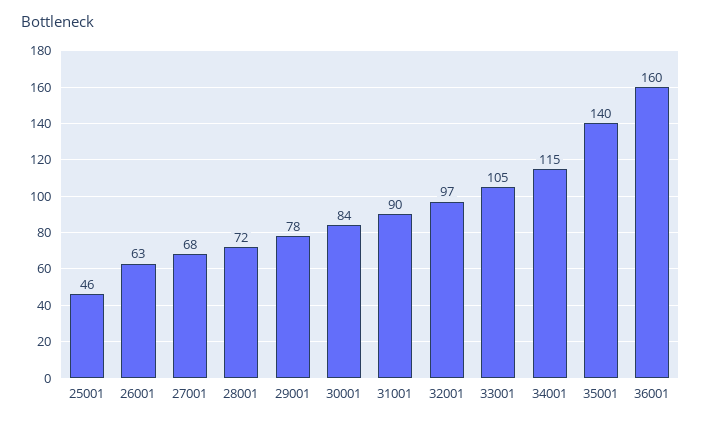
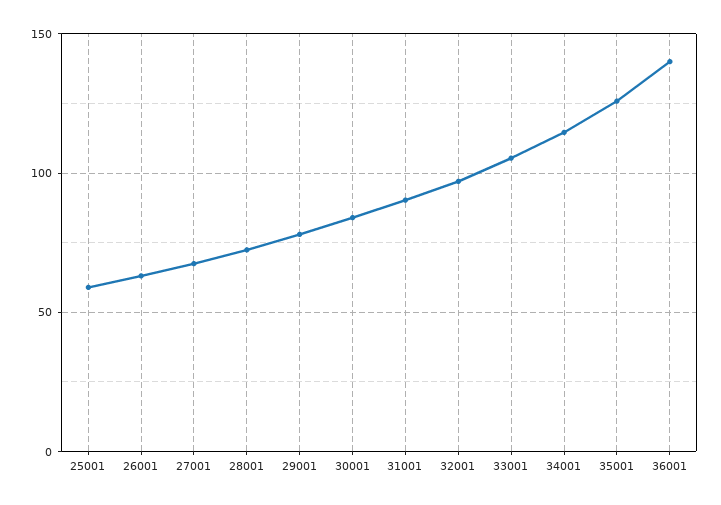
  {
-   "25001": 46,
+   "25001": 60,
    "26001": 63,
    "27001": 68,
    "28001": 72,
    "29001": 78,
    "30001": 84,
    "31001": 90,
    "32001": 97,
    "33001": 105,
    "34001": 115,
-   "35001": 140,
+   "35001": 125,
-   "36001": 160
+   "36001": 140
  }

